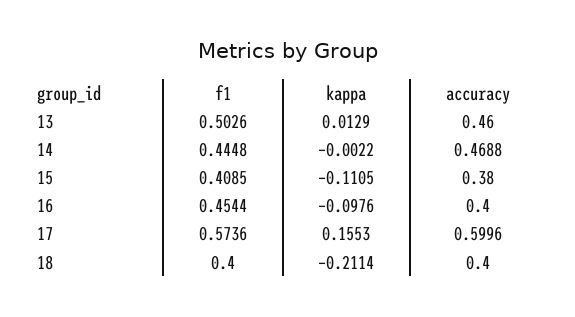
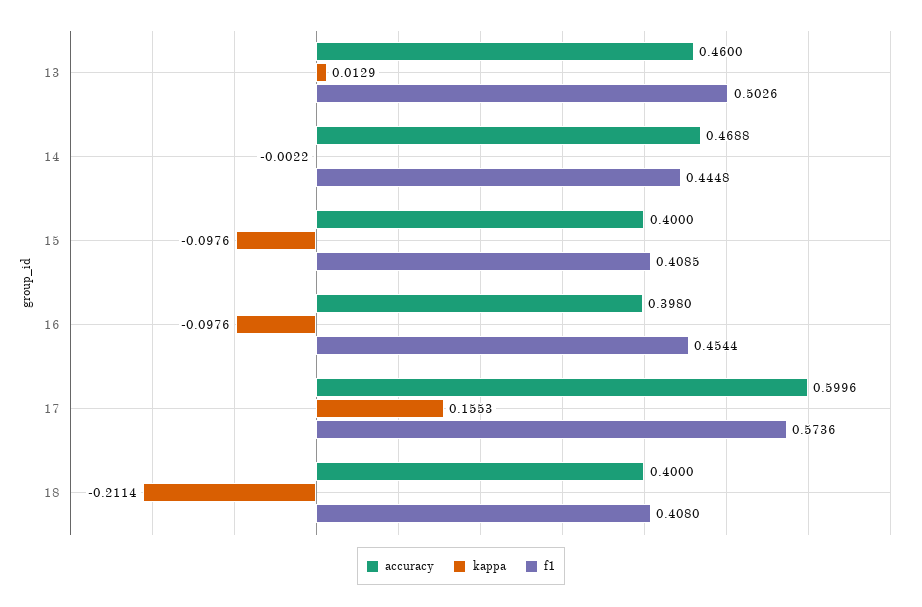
  {
    "f1": {
      "13": 0.5026,
      "14": 0.4448,
      "15": 0.4085,
      "16": 0.4544,
      "17": 0.5736,
-     "18": 0.4
+     "18": 0.408
    },
    "kappa": {
      "13": 0.0129,
      "14": -0.0022,
-     "15": -0.1105,
+     "15": -0.0976,
      "16": -0.0976,
      "17": 0.1553,
      "18": -0.2114
    },
    "accuracy": {
      "13": 0.46,
      "14": 0.4688,
-     "15": 0.38,
+     "15": 0.4,
-     "16": 0.4,
+     "16": 0.398,
      "17": 0.5996,
      "18": 0.4
    }
  }

